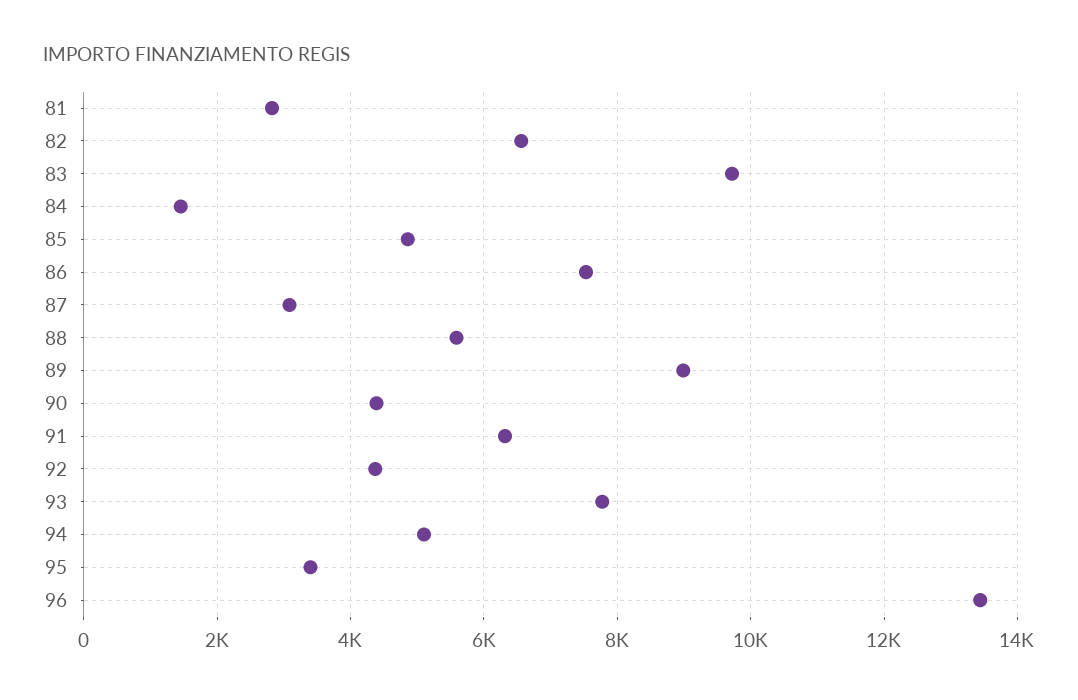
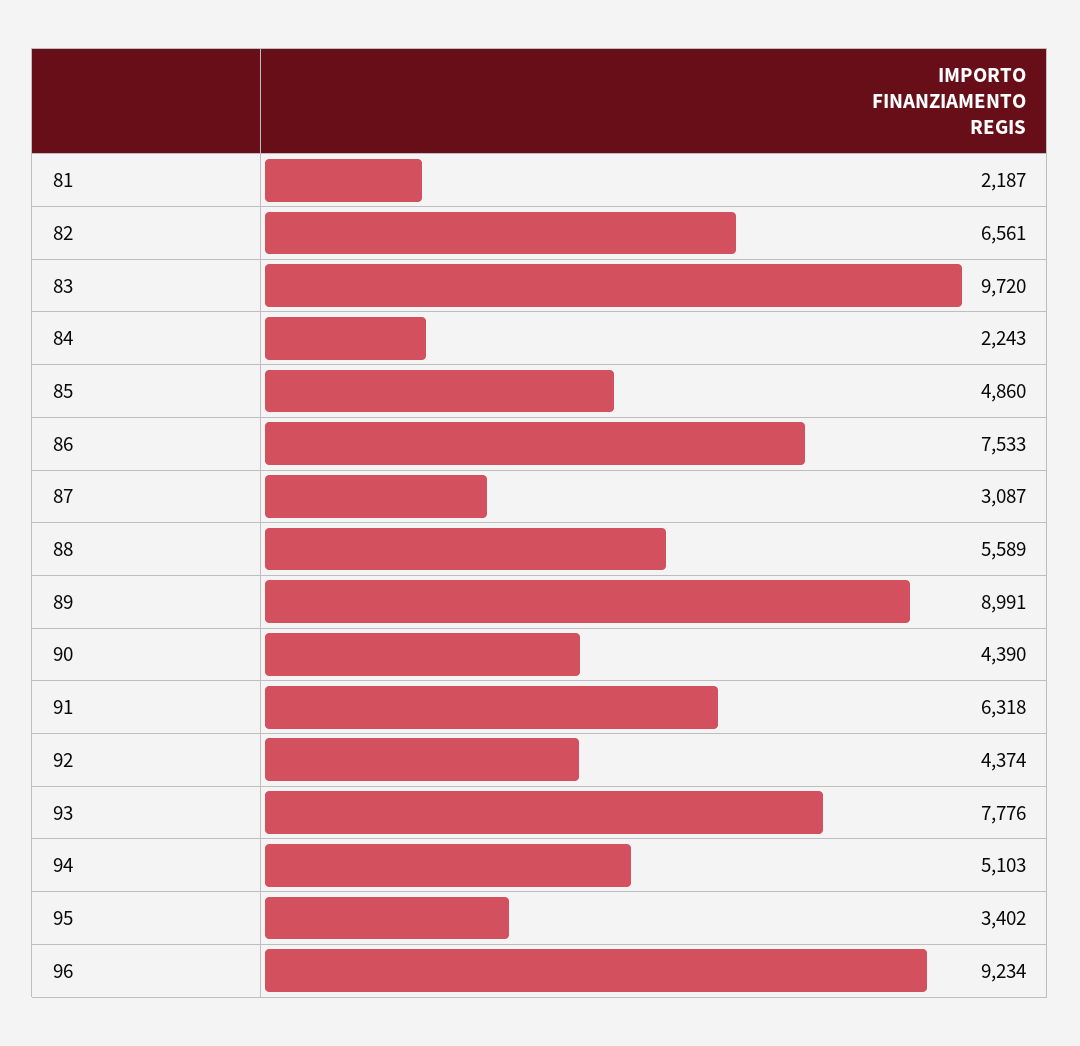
  {
-   "81": 2800,
+   "81": 2187,
    "82": 6561,
    "83": 9720,
-   "84": 1400,
+   "84": 2243,
    "85": 4860,
    "86": 7533,
    "87": 3087,
    "88": 5589,
    "89": 8991,
    "90": 4390,
    "91": 6318,
    "92": 4374,
    "93": 7776,
    "94": 5103,
    "95": 3402,
-   "96": 13400
+   "96": 9234
  }

